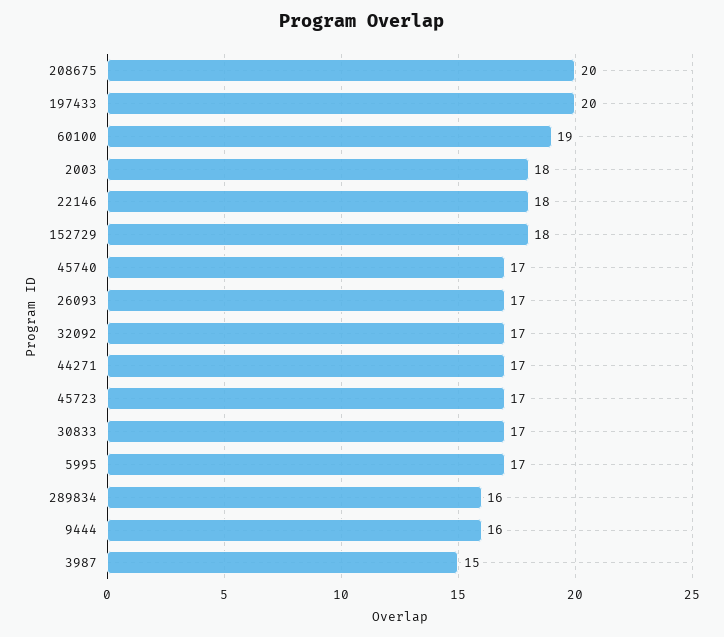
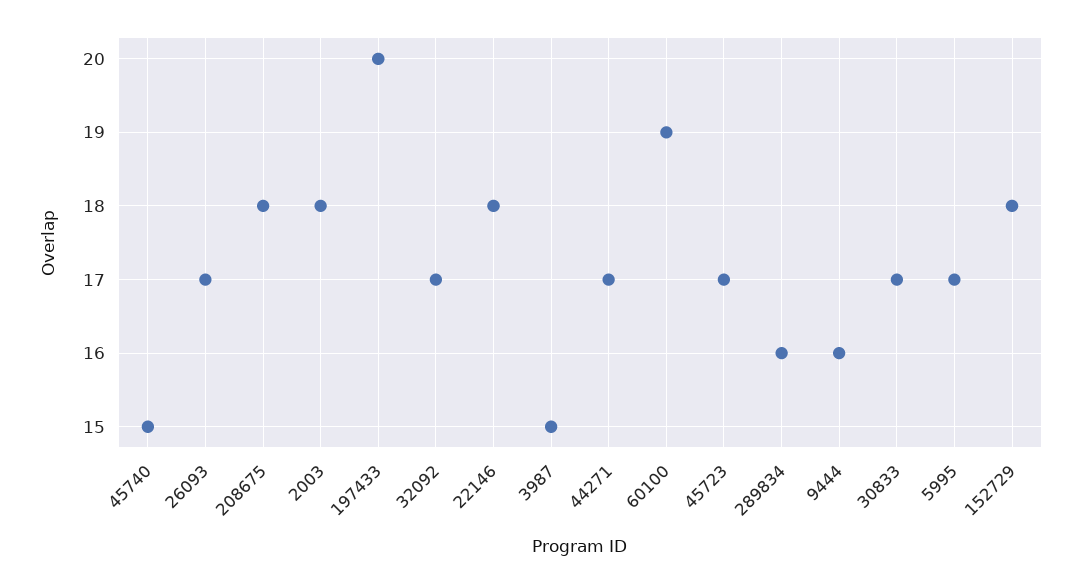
  {
-   "208675": 20,
+   "208675": 18,
    "197433": 20,
    "60100": 19,
    "2003": 18,
    "22146": 18,
    "152729": 18,
-   "45740": 17,
+   "45740": 15,
    "26093": 17,
    "32092": 17,
    "44271": 17,
    "45723": 17,
    "30833": 17,
    "5995": 17,
    "289834": 16,
    "9444": 16,
    "3987": 15
  }

